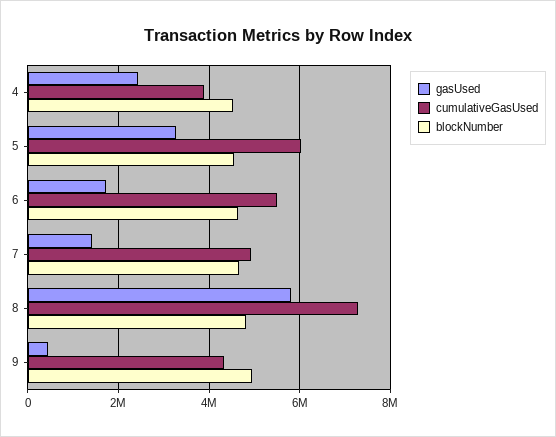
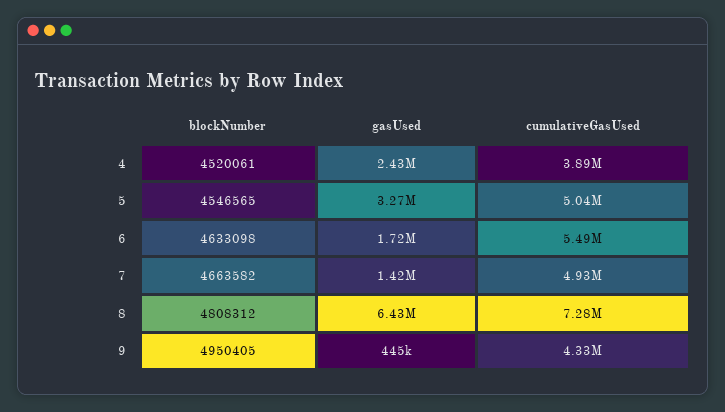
  {
    "gasUsed": {
      "4": 2430000,
      "5": 3270000,
      "6": 1720000,
      "7": 1420000,
-     "8": 5800000,
+     "8": 6430000,
      "9": 445000
    },
    "cumulativeGasUsed": {
      "4": 3890000,
-     "5": 6000000,
+     "5": 5040000,
      "6": 5490000,
      "7": 4930000,
      "8": 7280000,
      "9": 4330000
    },
    "blockNumber": {
      "4": 4520061,
      "5": 4546565,
      "6": 4633098,
      "7": 4663582,
      "8": 4808312,
      "9": 4950405
    }
  }

